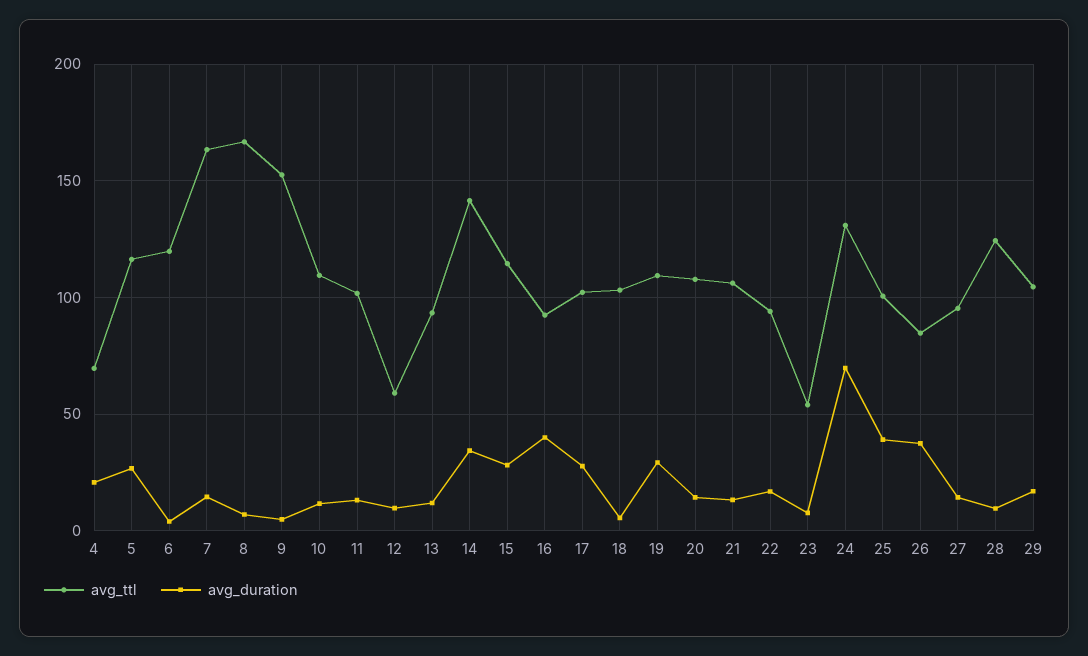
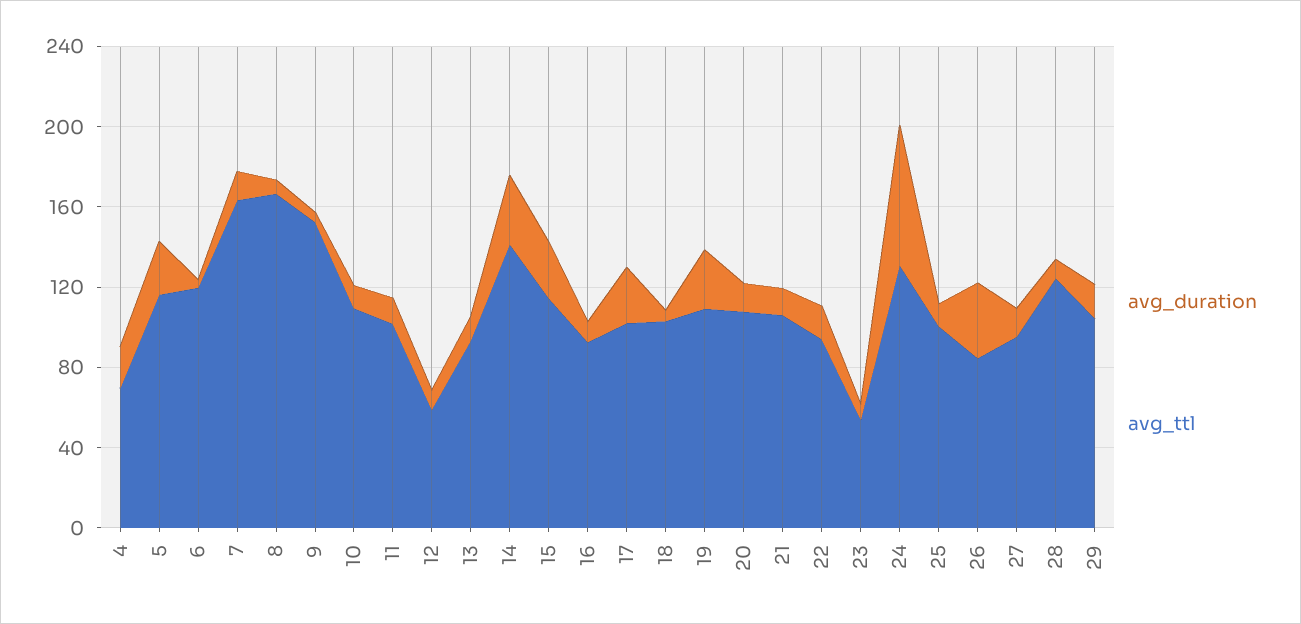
  {
    "avg_ttl": {
      "4": 70,
      "5": 115,
      "6": 120,
      "7": 165,
      "8": 165,
      "9": 155,
      "10": 110,
      "11": 100,
      "12": 60,
      "13": 95,
      "14": 140,
      "15": 115,
      "16": 90,
      "17": 100,
      "18": 105,
      "19": 110,
      "20": 110,
      "21": 105,
      "22": 95,
      "23": 55,
      "24": 130,
      "25": 100,
      "26": 85,
      "27": 95,
      "28": 125,
      "29": 105
    },
    "avg_duration": {
      "4": 20,
      "5": 25,
      "6": 5,
      "7": 15,
      "8": 5,
      "9": 5,
      "10": 10,
      "11": 15,
      "12": 10,
      "13": 10,
      "14": 35,
      "15": 30,
-     "16": 40,
+     "16": 10,
      "17": 30,
      "18": 5,
      "19": 30,
      "20": 15,
      "21": 15,
      "22": 15,
      "23": 10,
      "24": 70,
-     "25": 40,
+     "25": 10,
      "26": 35,
      "27": 15,
      "28": 10,
      "29": 15
    }
  }

